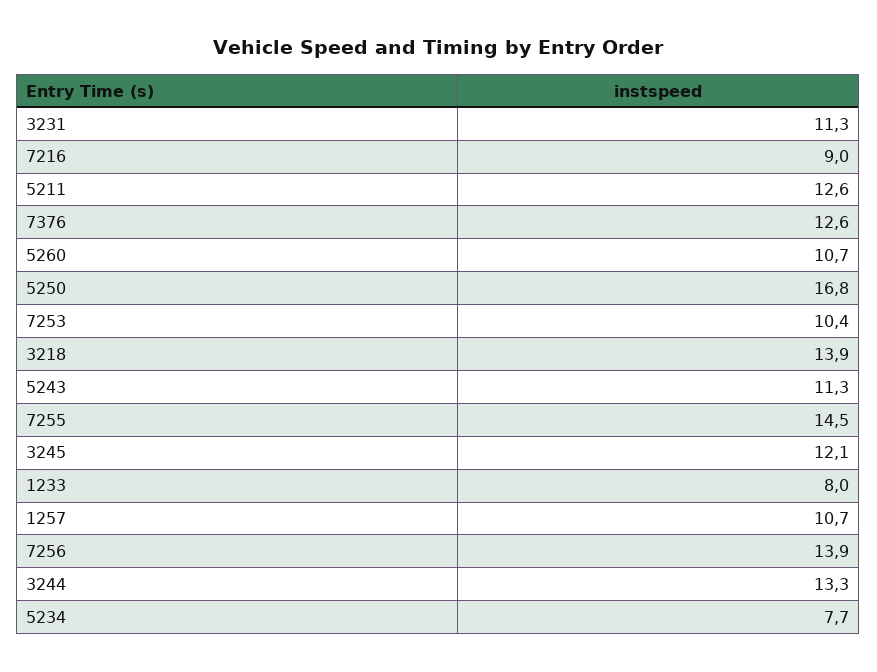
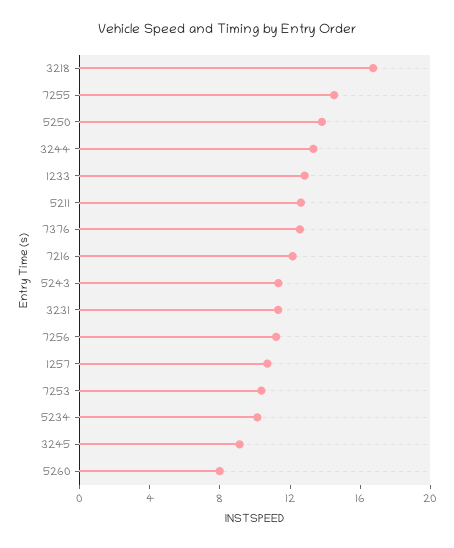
  {
    "3231": 11.3,
-   "7216": 9,
+   "7216": 12,
    "5211": 12.6,
    "7376": 12.6,
-   "5260": 10.7,
+   "5260": 8,
-   "5250": 16.8,
+   "5250": 14,
    "7253": 10.4,
-   "3218": 13.9,
+   "3218": 17,
    "5243": 11.3,
    "7255": 14.5,
-   "3245": 12.1,
+   "3245": 9,
-   "1233": 8,
+   "1233": 13,
    "1257": 10.7,
-   "7256": 13.9,
+   "7256": 11,
    "3244": 13.3,
-   "5234": 7.7
+   "5234": 10
  }

